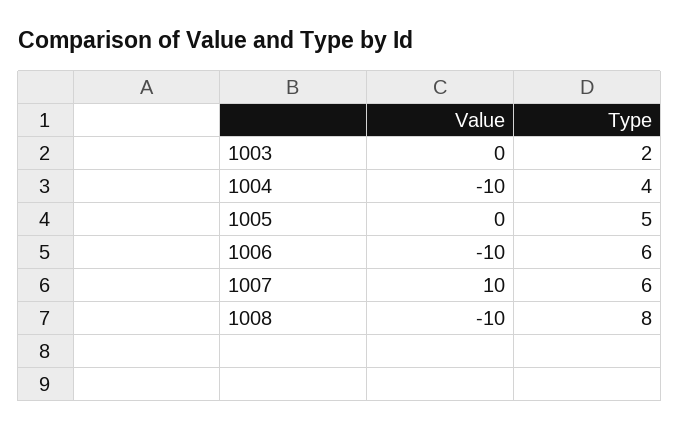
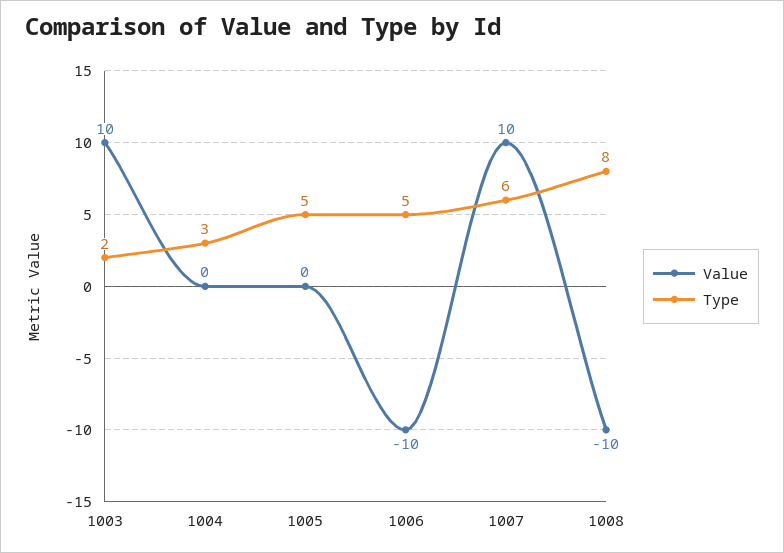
  {
    "Value": {
-     "1003": 0,
+     "1003": 10,
-     "1004": -10,
+     "1004": 0,
      "1005": 0,
      "1006": -10,
      "1007": 10,
      "1008": -10
    },
    "Type": {
      "1003": 2,
-     "1004": 4,
+     "1004": 3,
      "1005": 5,
-     "1006": 6,
+     "1006": 5,
      "1007": 6,
      "1008": 8
    }
  }

